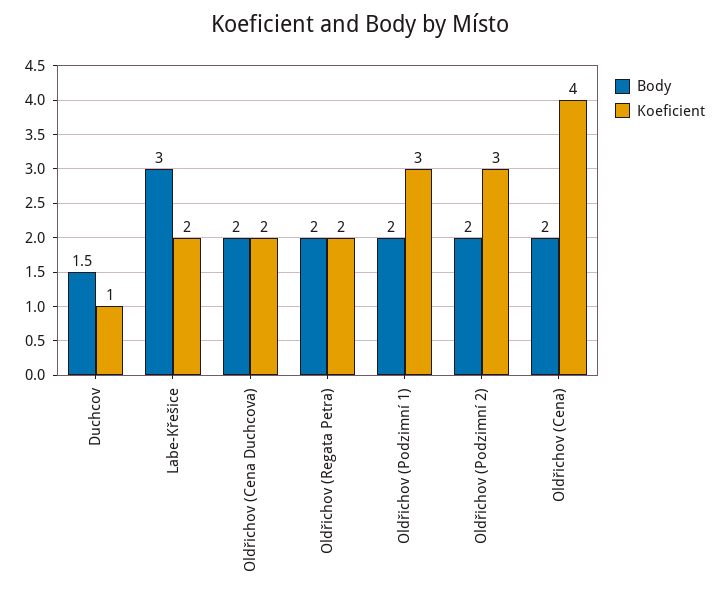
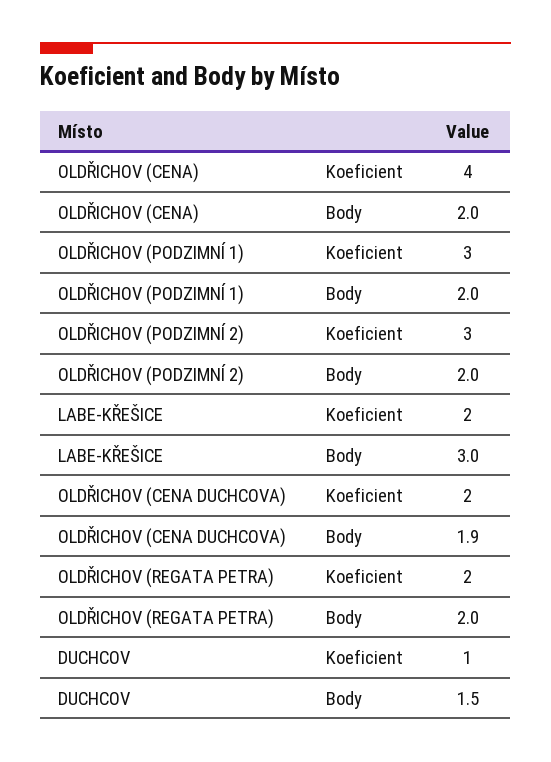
  {
    "Body": {
      "Duchcov": 1.5,
      "Labe-Křešice": 3,
-     "Oldřichov (Cena Duchcova)": 2,
+     "Oldřichov (Cena Duchcova)": 1.9,
      "Oldřichov (Regata Petra)": 2,
      "Oldřichov (Podzimní 1)": 2,
      "Oldřichov (Podzimní 2)": 2,
      "Oldřichov (Cena)": 2
    },
    "Koeficient": {
      "Duchcov": 1,
      "Labe-Křešice": 2,
      "Oldřichov (Cena Duchcova)": 2,
      "Oldřichov (Regata Petra)": 2,
      "Oldřichov (Podzimní 1)": 3,
      "Oldřichov (Podzimní 2)": 3,
      "Oldřichov (Cena)": 4
    }
  }

